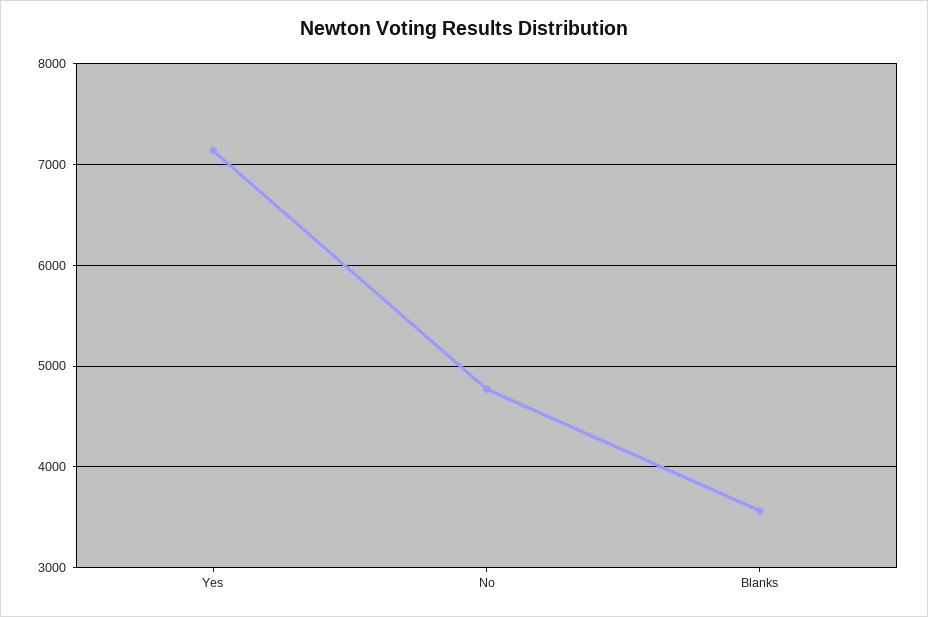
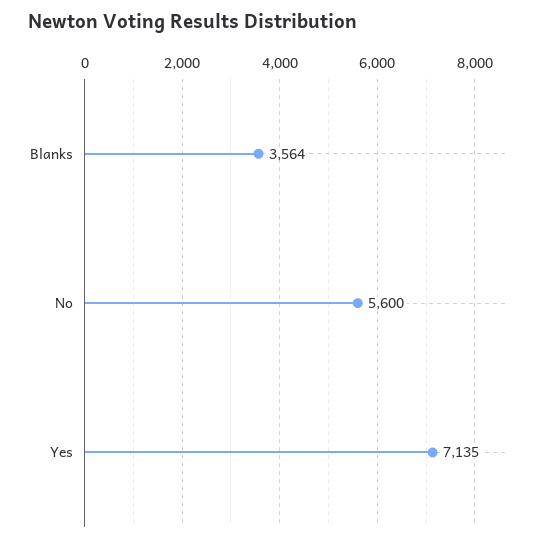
  {
    "Yes": 7135,
-   "No": 4800,
+   "No": 5600,
    "Blanks": 3564
  }

